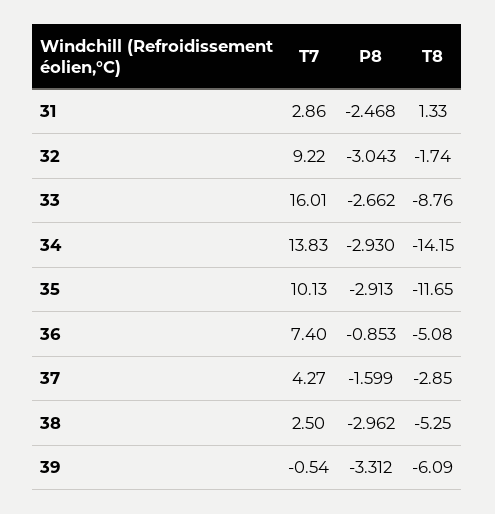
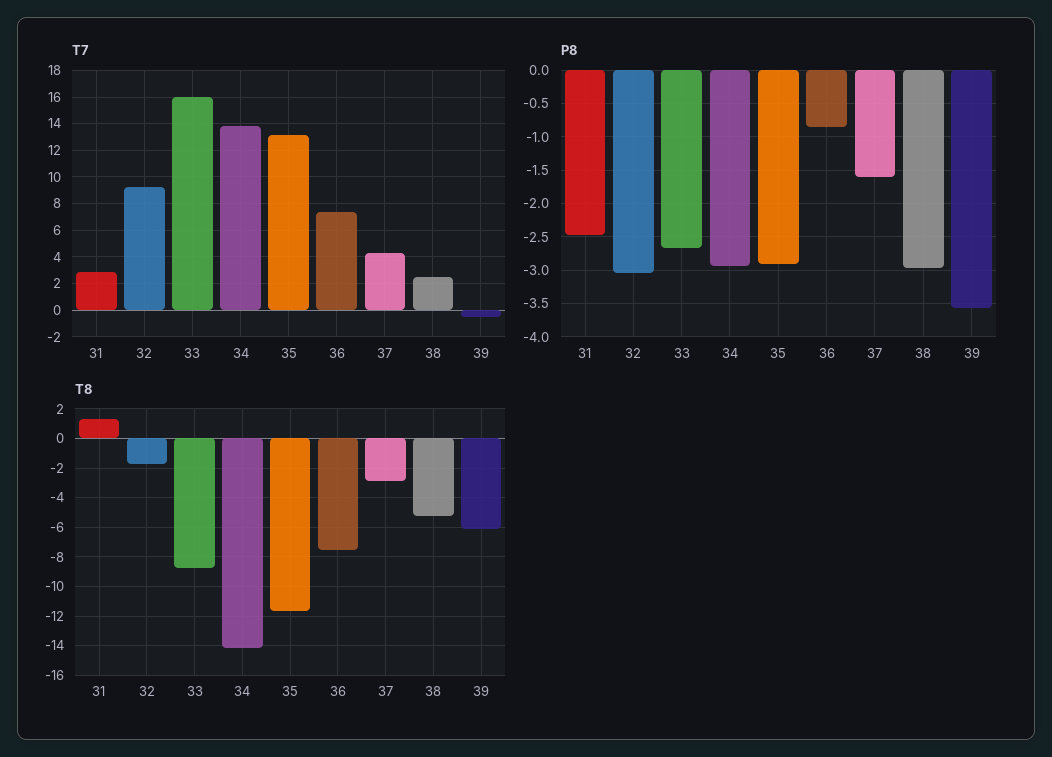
  {
    "T7": {
      "31": 2.86,
      "32": 9.22,
      "33": 16.01,
      "34": 13.83,
-     "35": 10.13,
+     "35": 13,
      "36": 7.4,
      "37": 4.27,
      "38": 2.5,
      "39": -0.54
    },
    "P8": {
      "31": -2.468,
      "32": -3.043,
      "33": -2.662,
      "34": -2.93,
      "35": -2.913,
      "36": -0.853,
      "37": -1.599,
      "38": -2.962,
-     "39": -3.312
+     "39": -3.6
    },
    "T8": {
      "31": 1.33,
      "32": -1.74,
      "33": -8.76,
      "34": -14.15,
      "35": -11.65,
-     "36": -5.08,
+     "36": -7.5,
      "37": -2.85,
      "38": -5.25,
      "39": -6.09
    }
  }

